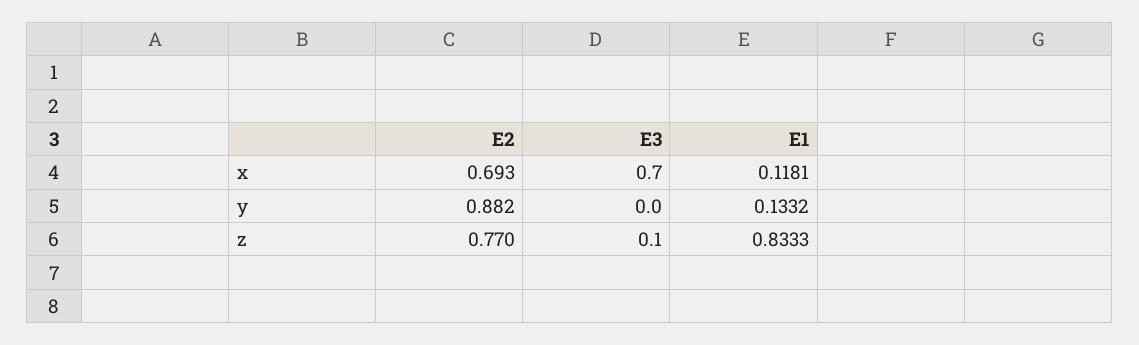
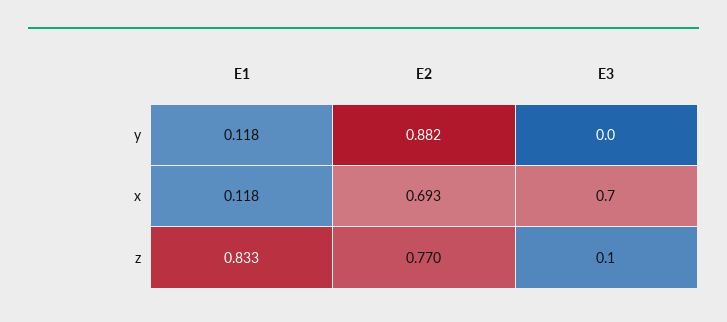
  {
    "E2": {
      "x": 0.693,
      "y": 0.882,
      "z": 0.77
    },
    "E3": {
      "x": 0.7,
      "y": 0,
      "z": 0.1
    },
    "E1": {
      "x": 0.1181,
-     "y": 0.1332,
+     "y": 0.118,
      "z": 0.8333
    }
  }

